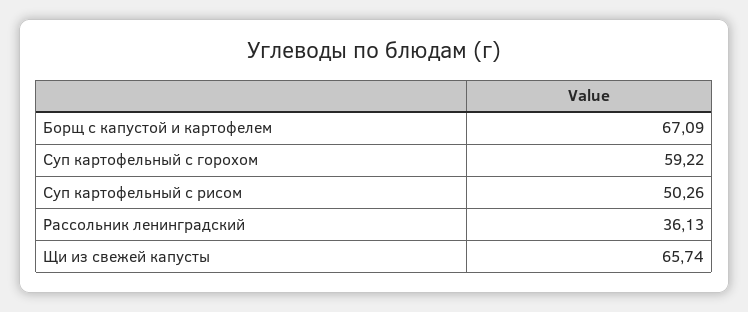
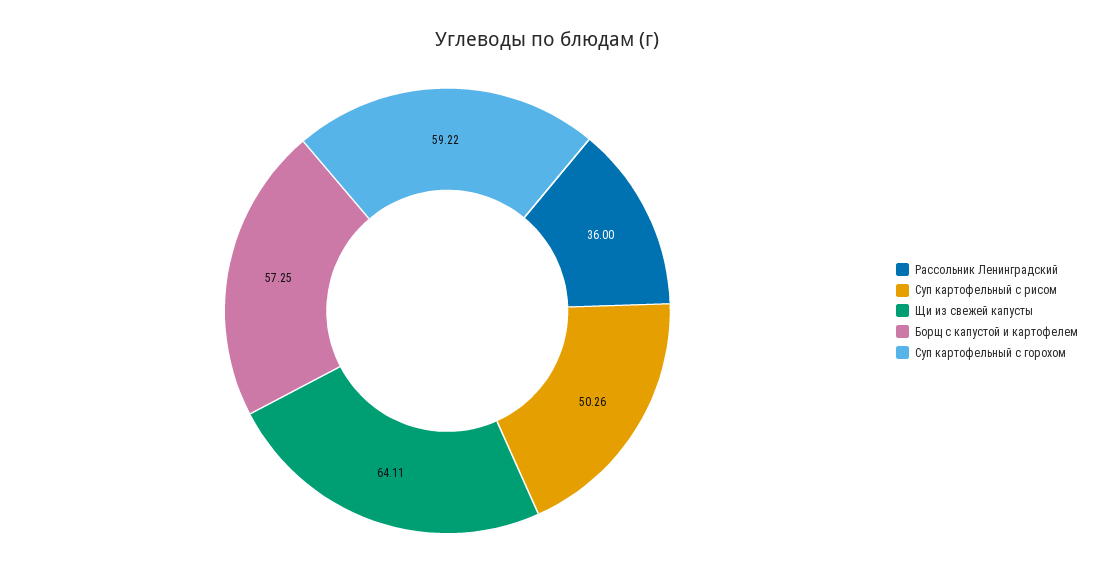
  {
-   "Борщ с капустой и картофелем": 67.09,
+   "Борщ с капустой и картофелем": 57.25,
    "Суп картофельный с горохом": 59.22,
    "Суп картофельный с рисом": 50.26,
-   "Рассольник ленинградский": 36.13,
+   "Рассольник ленинградский": 36,
-   "Щи из свежей капусты": 65.74
+   "Щи из свежей капусты": 64.11
  }

